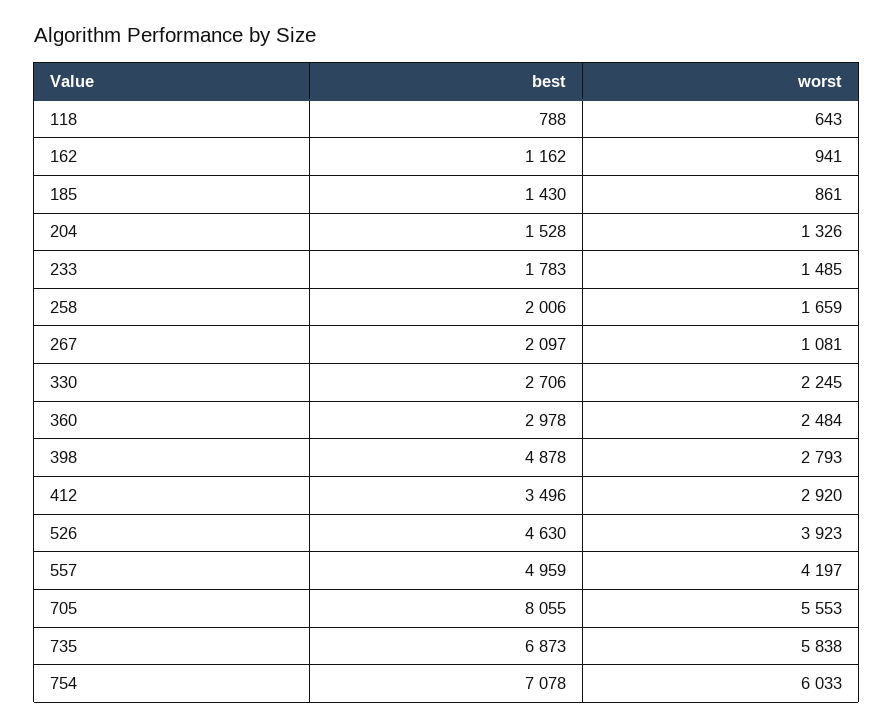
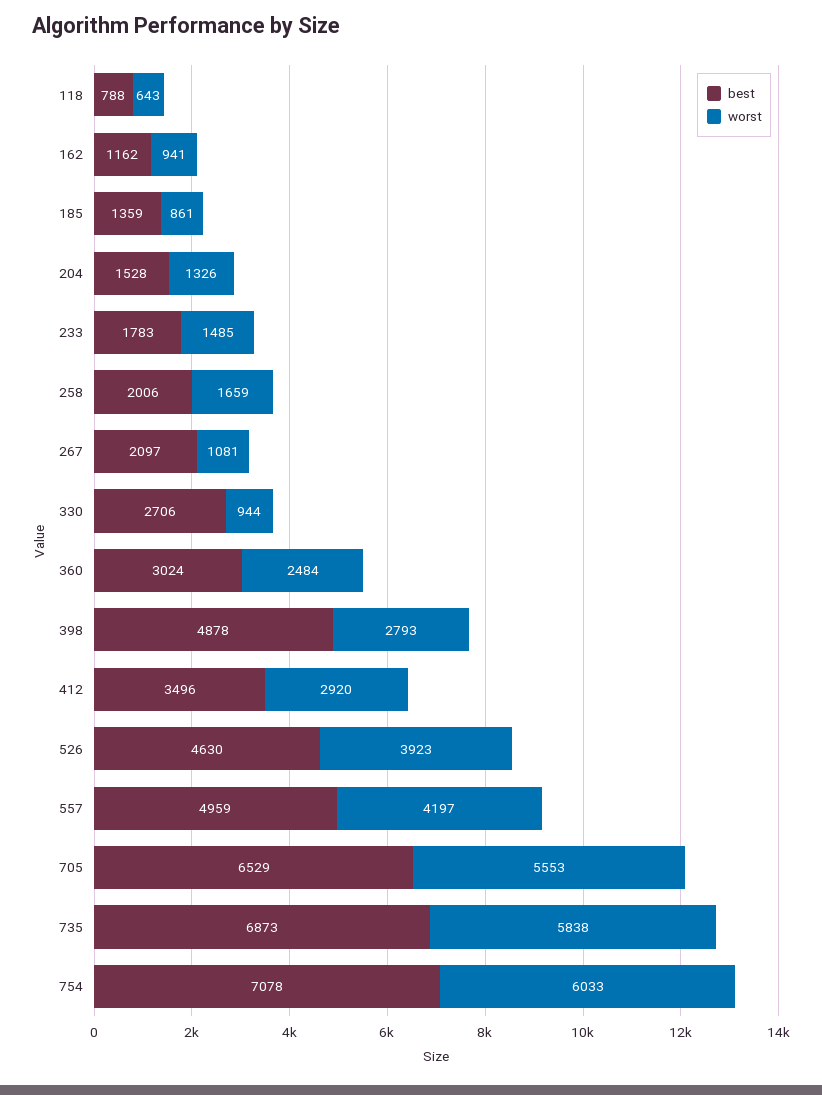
  {
    "best": {
      "118": 788,
      "162": 1162,
-     "185": 1430,
+     "185": 1359,
      "204": 1528,
      "233": 1783,
      "258": 2006,
      "267": 2097,
      "330": 2706,
-     "360": 2978,
+     "360": 3024,
      "398": 4878,
      "412": 3496,
      "526": 4630,
      "557": 4959,
-     "705": 8055,
+     "705": 6529,
      "735": 6873,
      "754": 7078
    },
    "worst": {
      "118": 643,
      "162": 941,
      "185": 861,
      "204": 1326,
      "233": 1485,
      "258": 1659,
      "267": 1081,
-     "330": 2245,
+     "330": 944,
      "360": 2484,
      "398": 2793,
      "412": 2920,
      "526": 3923,
      "557": 4197,
      "705": 5553,
      "735": 5838,
      "754": 6033
    }
  }

